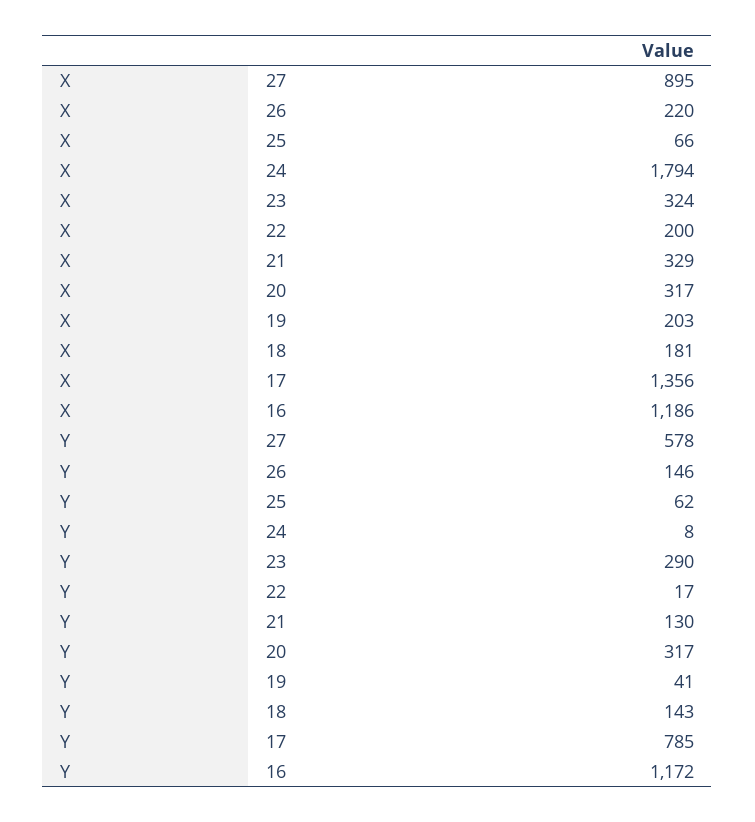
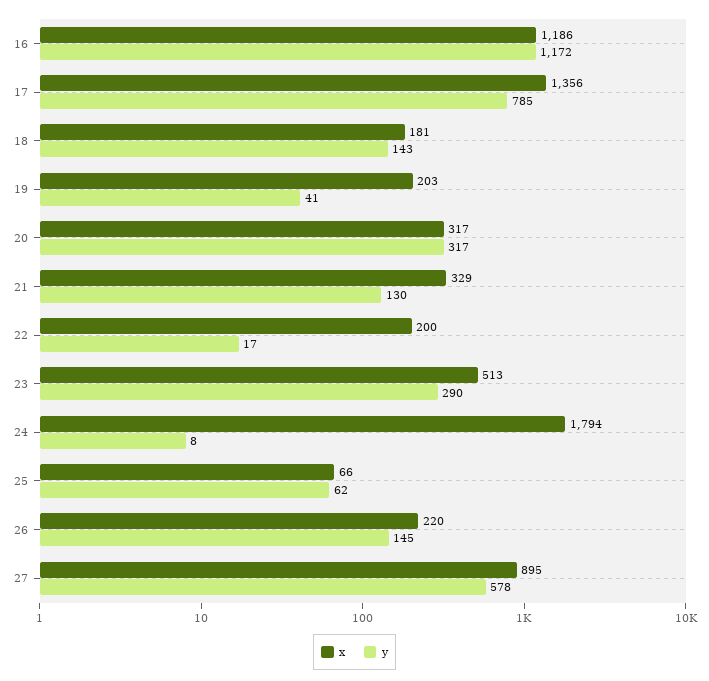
  {
    "X": {
      "27": 895,
      "26": 220,
      "25": 66,
      "24": 1794,
-     "23": 324,
+     "23": 513,
      "22": 200,
      "21": 329,
      "20": 317,
      "19": 203,
      "18": 181,
      "17": 1356,
      "16": 1186
    },
    "Y": {
      "27": 578,
-     "26": 146,
+     "26": 145,
      "25": 62,
      "24": 8,
      "23": 290,
      "22": 17,
      "21": 130,
      "20": 317,
      "19": 41,
      "18": 143,
      "17": 785,
      "16": 1172
    }
  }

